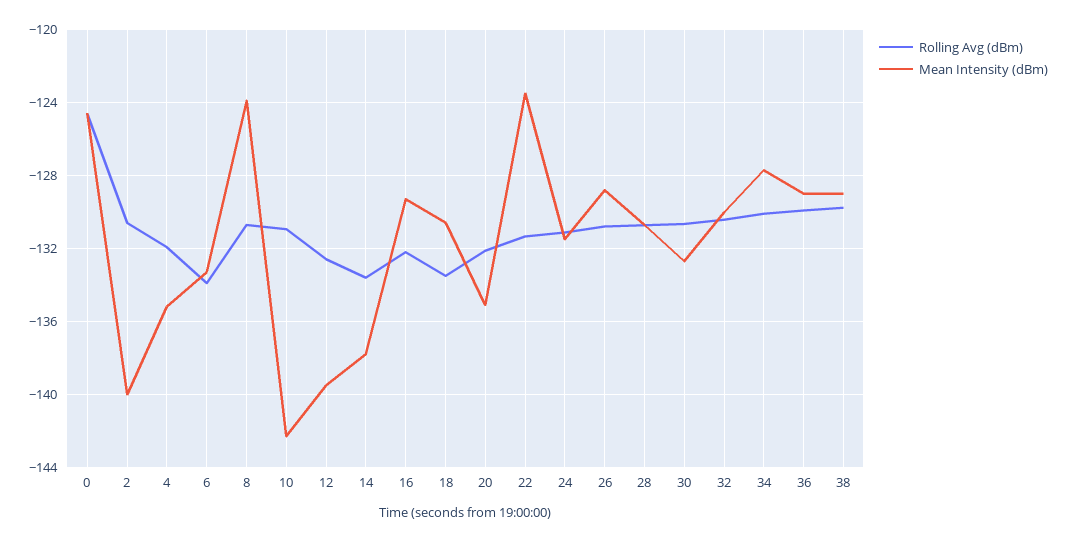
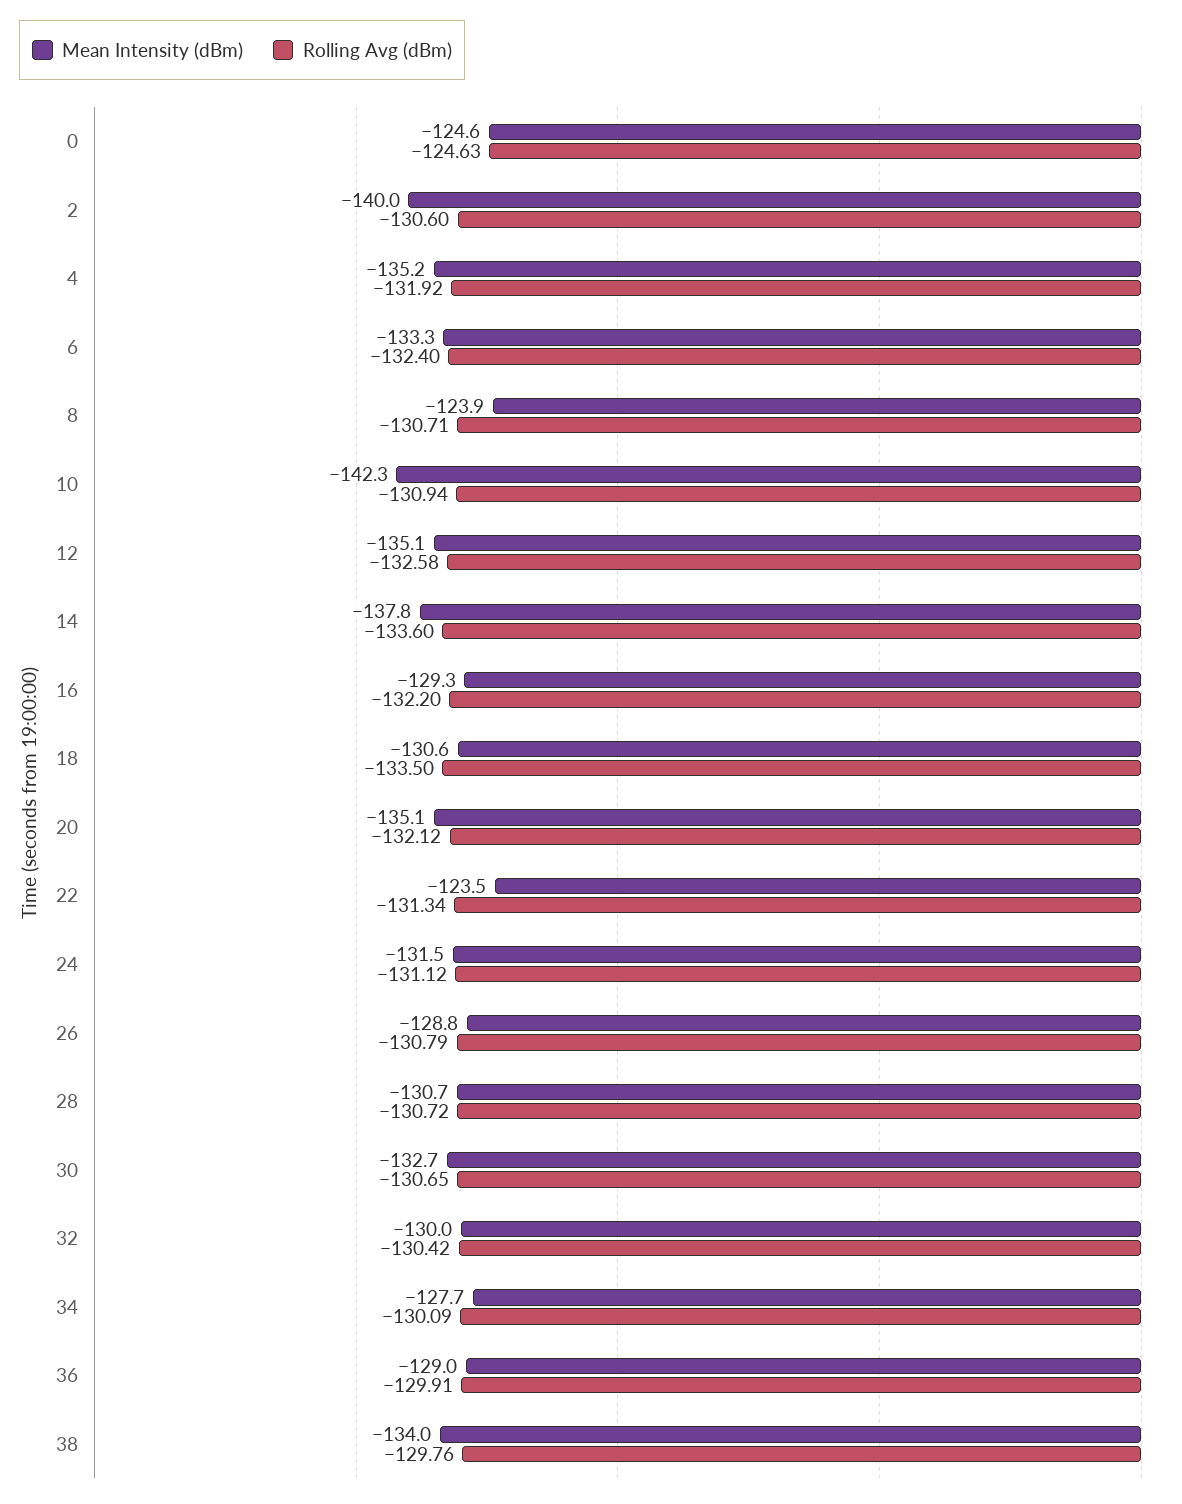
  {
    "Rolling Avg (dBm)": {
      "0": -124.63,
      "2": -130.6,
      "4": -131.92,
-     "6": -134,
+     "6": -132.4,
      "8": -130.71,
      "10": -130.94,
      "12": -132.58,
      "14": -133.6,
      "16": -132.2,
      "18": -133.5,
      "20": -132.12,
      "22": -131.34,
      "24": -131.12,
      "26": -130.79,
      "28": -130.72,
      "30": -130.65,
      "32": -130.42,
      "34": -130.09,
      "36": -129.91,
      "38": -129.76
    },
    "Mean Intensity (dBm)": {
      "0": -124.6,
      "2": -140,
      "4": -135.2,
      "6": -133.3,
      "8": -123.9,
      "10": -142.3,
-     "12": -139.5,
+     "12": -135.1,
      "14": -137.8,
      "16": -129.3,
      "18": -130.6,
      "20": -135.1,
      "22": -123.5,
      "24": -131.5,
      "26": -128.8,
      "28": -130.7,
      "30": -132.7,
      "32": -130,
      "34": -127.7,
      "36": -129,
-     "38": -129
+     "38": -134
    }
  }

